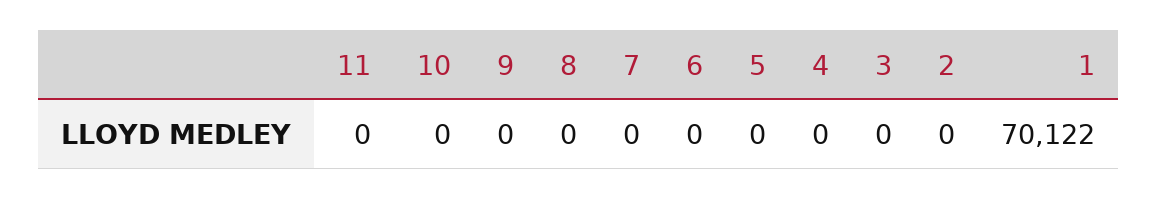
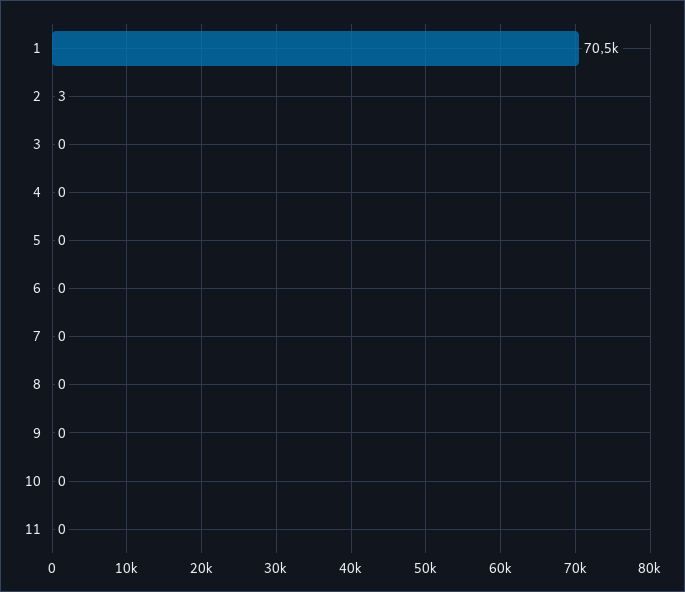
  {
    "11": 0,
    "10": 0,
    "9": 0,
    "8": 0,
    "7": 0,
    "6": 0,
    "5": 0,
    "4": 0,
    "3": 0,
-   "2": 0,
+   "2": 3,
-   "1": 70122
+   "1": 70500
  }

